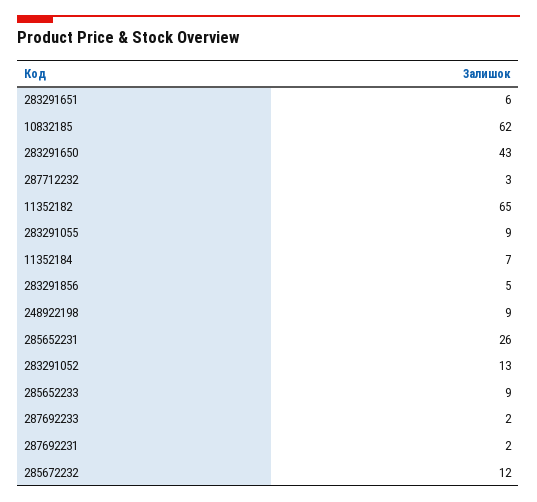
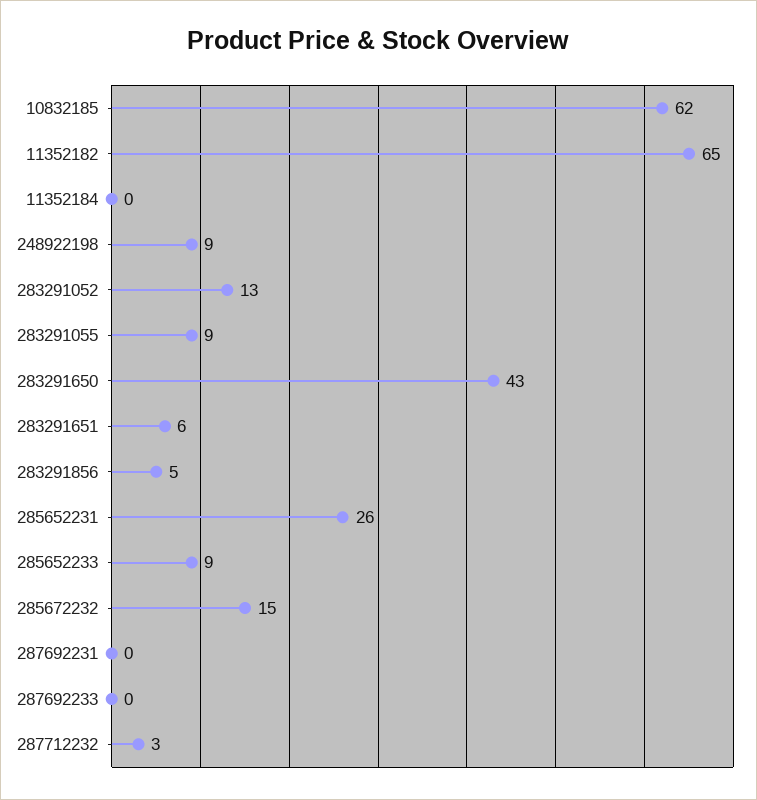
  {
    "283291651": 6,
    "10832185": 62,
    "283291650": 43,
    "287712232": 3,
    "11352182": 65,
    "283291055": 9,
-   "11352184": 7,
+   "11352184": 0,
    "283291856": 5,
    "248922198": 9,
    "285652231": 26,
    "283291052": 13,
    "285652233": 9,
-   "287692233": 2,
+   "287692233": 0,
-   "287692231": 2,
+   "287692231": 0,
-   "285672232": 12
+   "285672232": 15
  }

